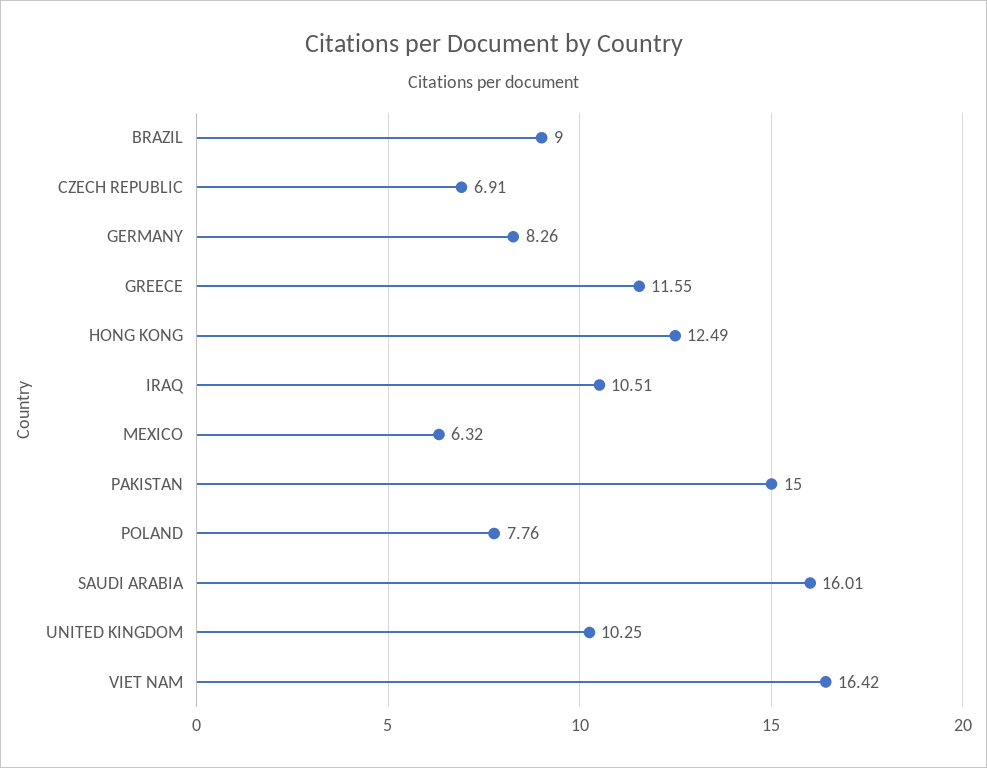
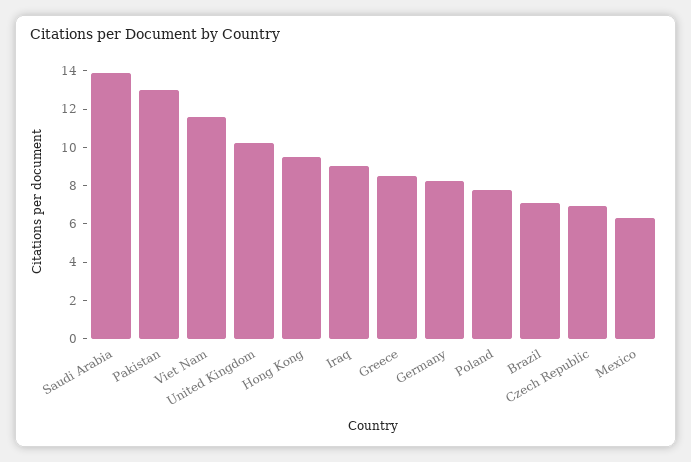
  {
-   "BRAZIL": 9,
+   "BRAZIL": 7,
    "CZECH REPUBLIC": 6.91,
    "GERMANY": 8.26,
-   "GREECE": 11.55,
+   "GREECE": 8.5,
-   "HONG KONG": 12.49,
+   "HONG KONG": 9.5,
-   "IRAQ": 10.51,
+   "IRAQ": 9,
    "MEXICO": 6.32,
-   "PAKISTAN": 15,
+   "PAKISTAN": 13,
    "POLAND": 7.76,
-   "SAUDI ARABIA": 16.01,
+   "SAUDI ARABIA": 14,
    "UNITED KINGDOM": 10.25,
-   "VIET NAM": 16.42
+   "VIET NAM": 11.5
  }

